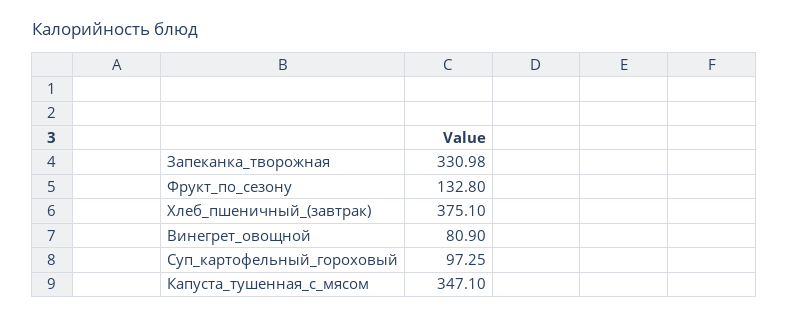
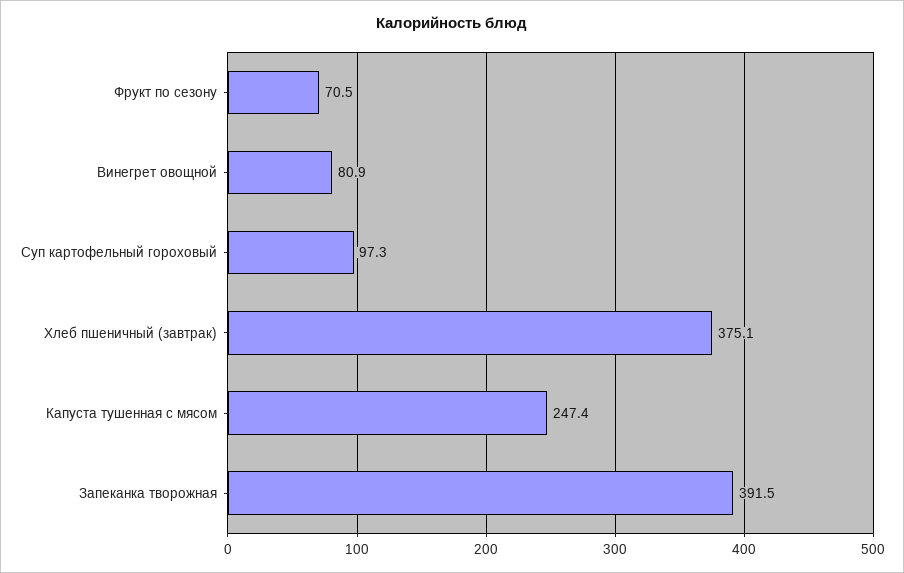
  {
-   "Запеканка_творожная": 330.98,
+   "Запеканка_творожная": 391.5,
-   "Фрукт_по_сезону": 132.8,
+   "Фрукт_по_сезону": 70.5,
    "Хлеб_пшеничный_(завтрак)": 375.1,
    "Винегрет_овощной": 80.9,
    "Суп_картофельный_гороховый": 97.25,
-   "Капуста_тушенная_с_мясом": 347.1
+   "Капуста_тушенная_с_мясом": 247.4
  }

